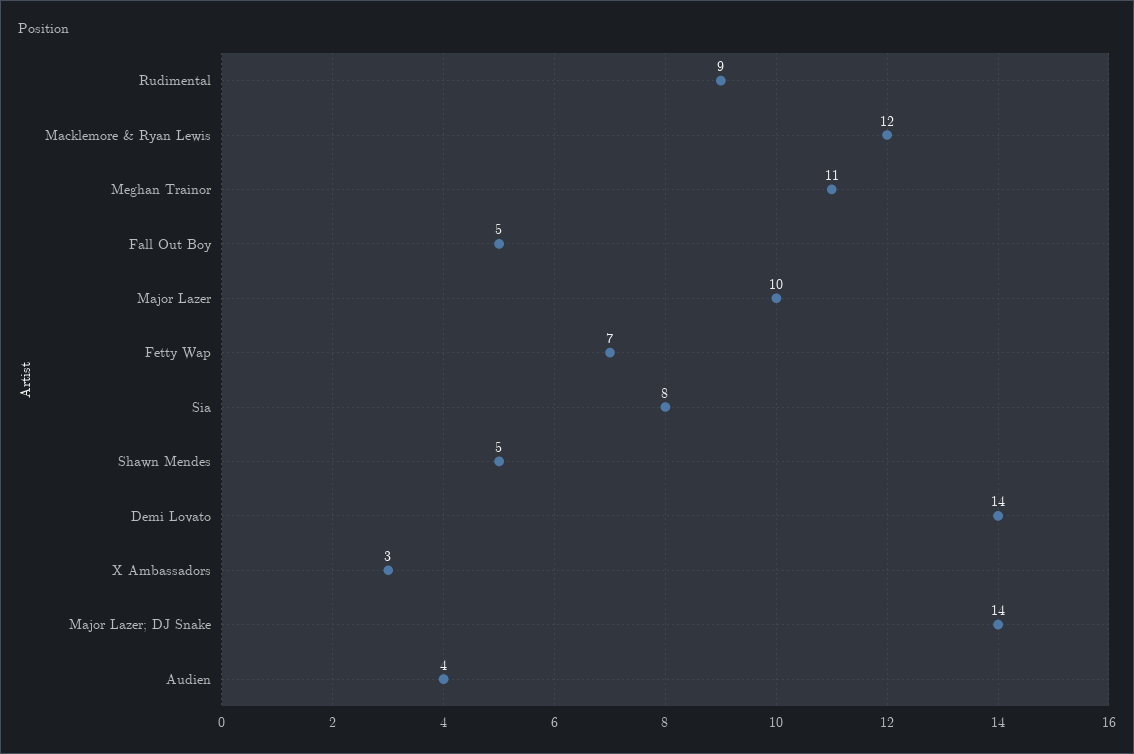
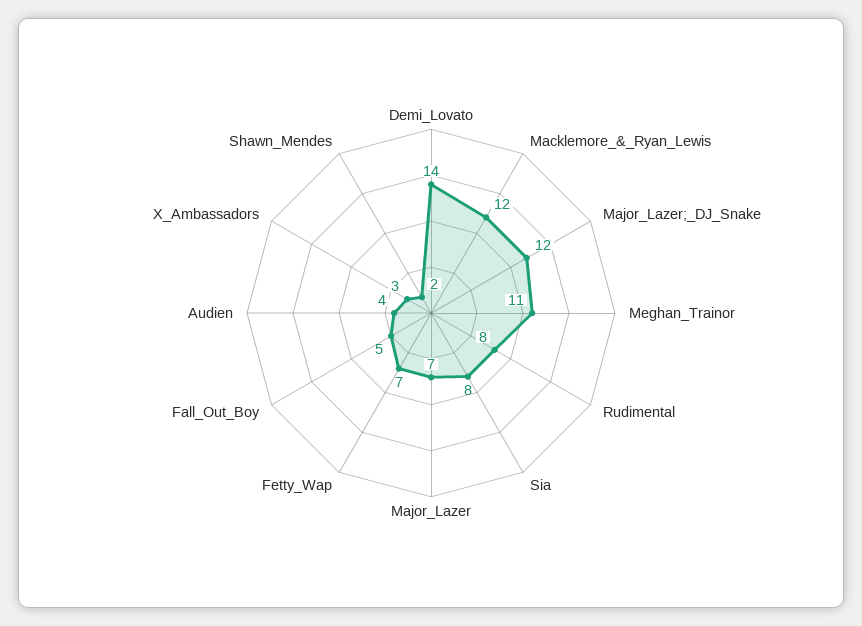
  {
-   "Rudimental": 9,
+   "Rudimental": 8,
    "Macklemore & Ryan Lewis": 12,
    "Meghan Trainor": 11,
    "Fall Out Boy": 5,
-   "Major Lazer": 10,
+   "Major Lazer": 7,
    "Fetty Wap": 7,
    "Sia": 8,
-   "Shawn Mendes": 5,
+   "Shawn Mendes": 2,
    "Demi Lovato": 14,
    "X Ambassadors": 3,
-   "Major Lazer; DJ Snake": 14,
+   "Major Lazer; DJ Snake": 12,
    "Audien": 4
  }

